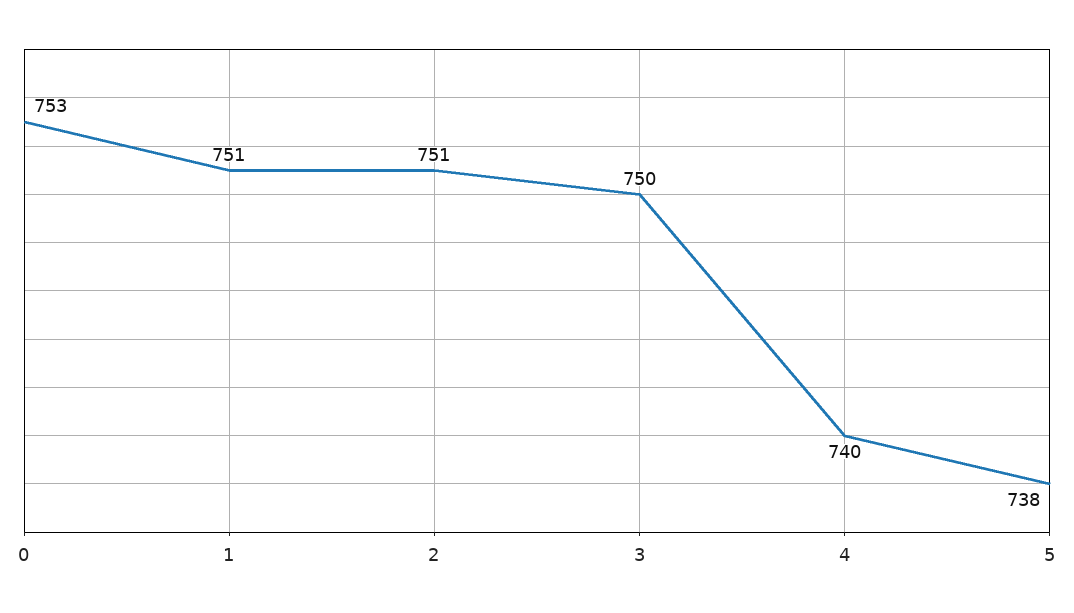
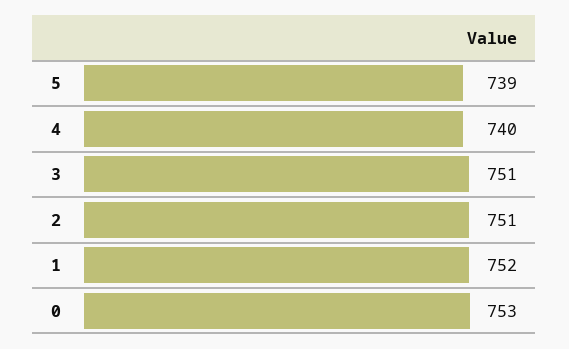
  {
    "0": 753,
-   "1": 751,
+   "1": 752,
    "2": 751,
-   "3": 750,
+   "3": 751,
    "4": 740,
-   "5": 738
+   "5": 739
  }

